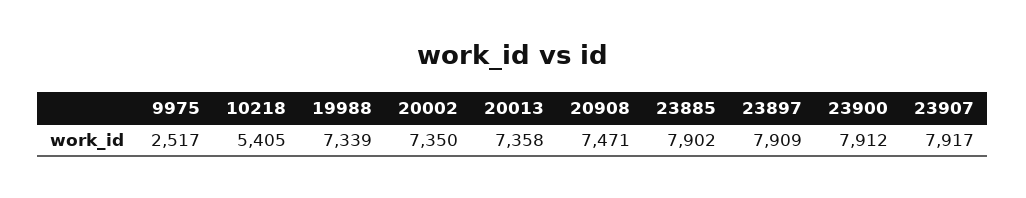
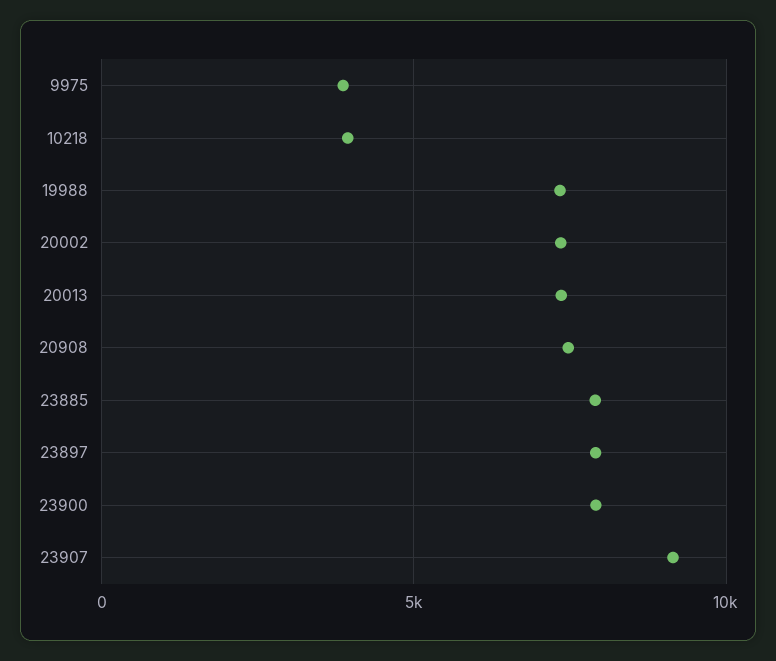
  {
-   "9975": 2517,
+   "9975": 4000,
-   "10218": 5405,
+   "10218": 4000,
    "19988": 7339,
    "20002": 7350,
    "20013": 7358,
    "20908": 7471,
    "23885": 7902,
    "23897": 7909,
    "23900": 7912,
-   "23907": 7917
+   "23907": 9000
  }

